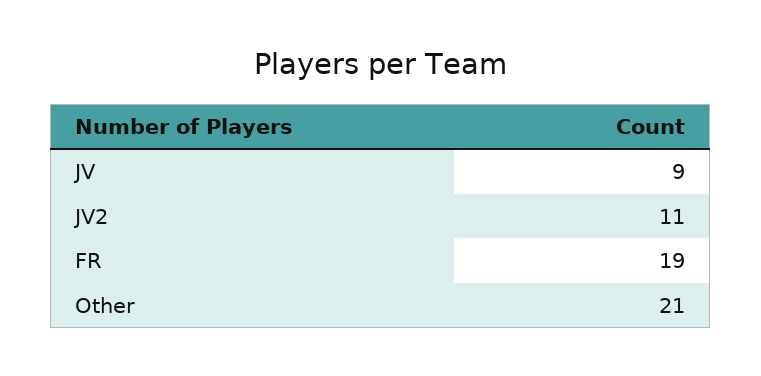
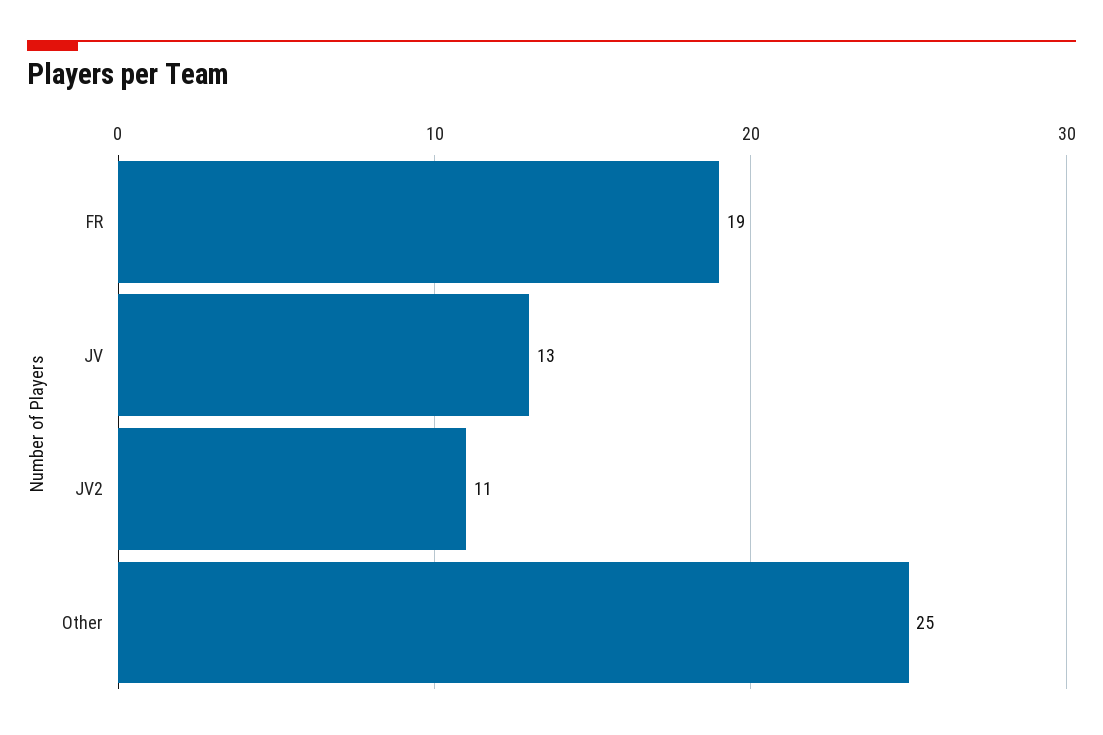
  {
-   "JV": 9,
+   "JV": 13,
    "JV2": 11,
    "FR": 19,
-   "Other": 21
+   "Other": 25
  }

